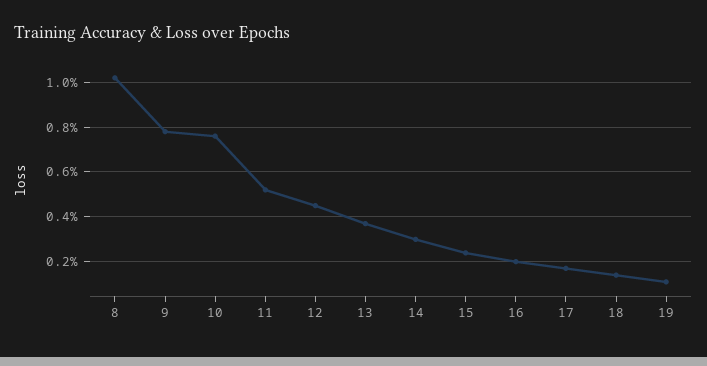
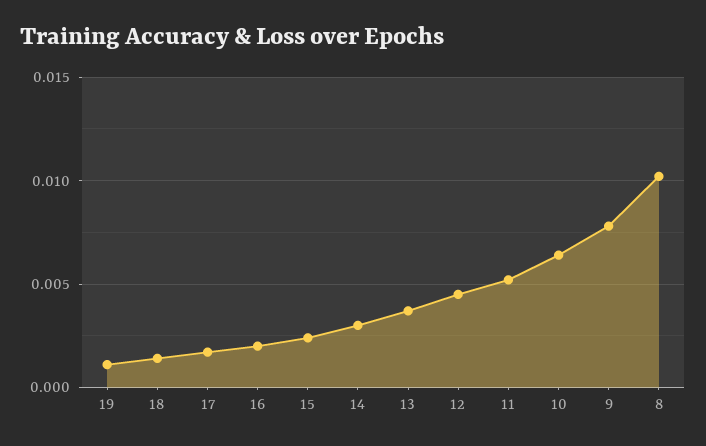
  {
    "8": 0.01,
    "9": 0.008,
-   "10": 0.0075,
+   "10": 0.0065,
    "11": 0.005,
    "12": 0.0045,
    "13": 0.0035,
    "14": 0.003,
    "15": 0.0025,
    "16": 0.002,
    "17": 0.0015,
    "18": 0.0015,
    "19": 0.001
  }

